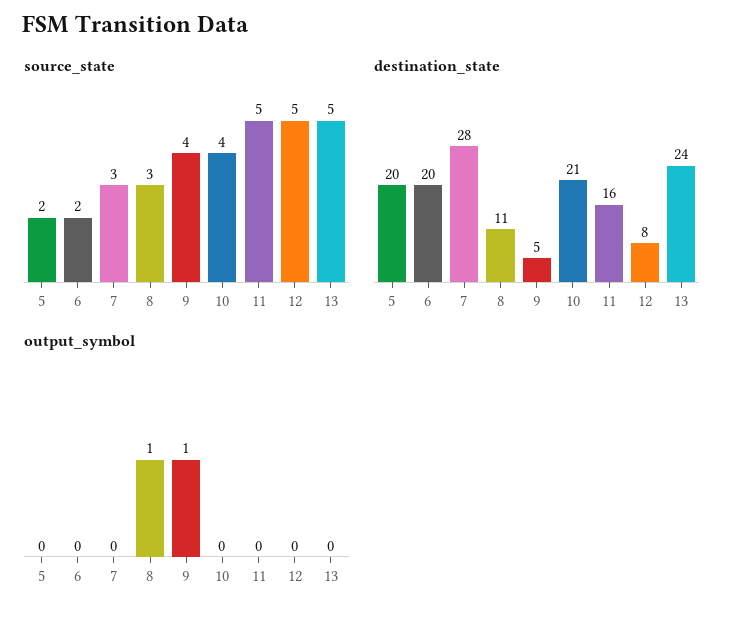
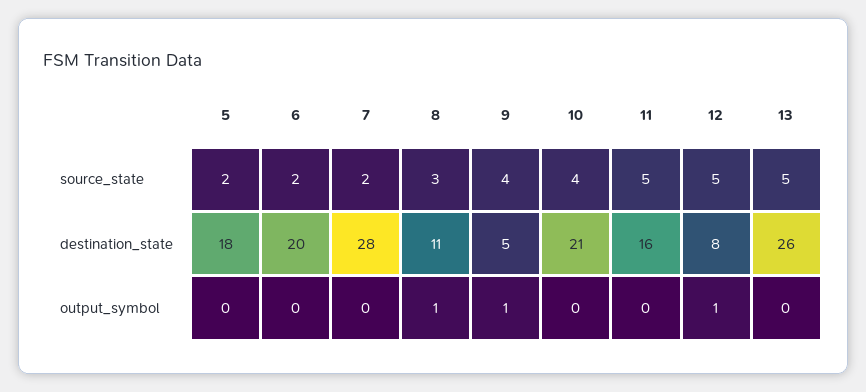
  {
    "source_state": {
      "5": 2,
      "6": 2,
-     "7": 3,
+     "7": 2,
      "8": 3,
      "9": 4,
      "10": 4,
      "11": 5,
      "12": 5,
      "13": 5
    },
    "destination_state": {
-     "5": 20,
+     "5": 18,
      "6": 20,
      "7": 28,
      "8": 11,
      "9": 5,
      "10": 21,
      "11": 16,
      "12": 8,
-     "13": 24
+     "13": 26
    },
    "output_symbol": {
      "5": 0,
      "6": 0,
      "7": 0,
      "8": 1,
      "9": 1,
      "10": 0,
      "11": 0,
-     "12": 0,
+     "12": 1,
      "13": 0
    }
  }

